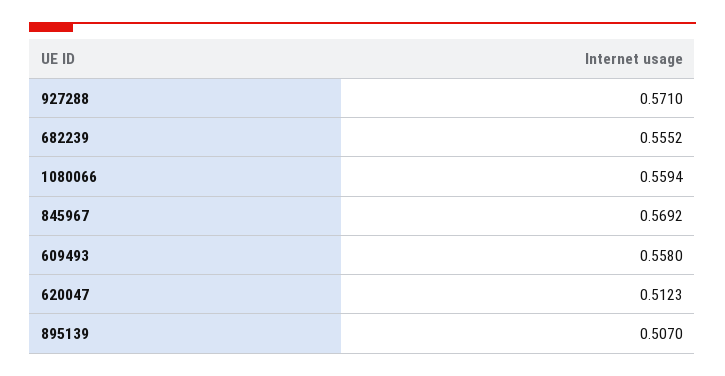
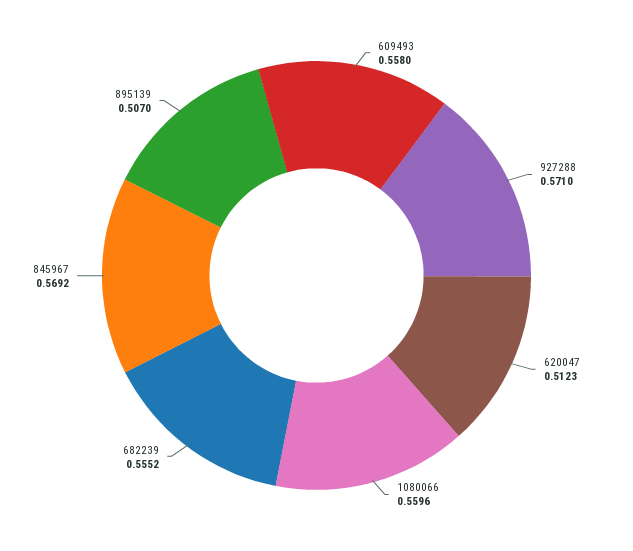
  {
    "927288": 0.571,
    "682239": 0.5552,
-   "1080066": 0.5594,
+   "1080066": 0.5596,
    "845967": 0.5692,
    "609493": 0.558,
    "620047": 0.5123,
    "895139": 0.507
  }

